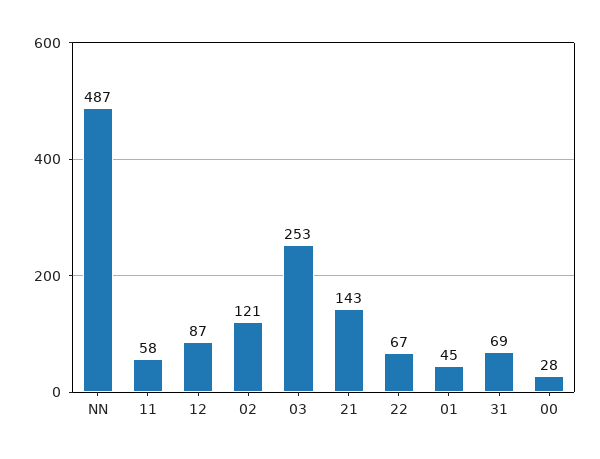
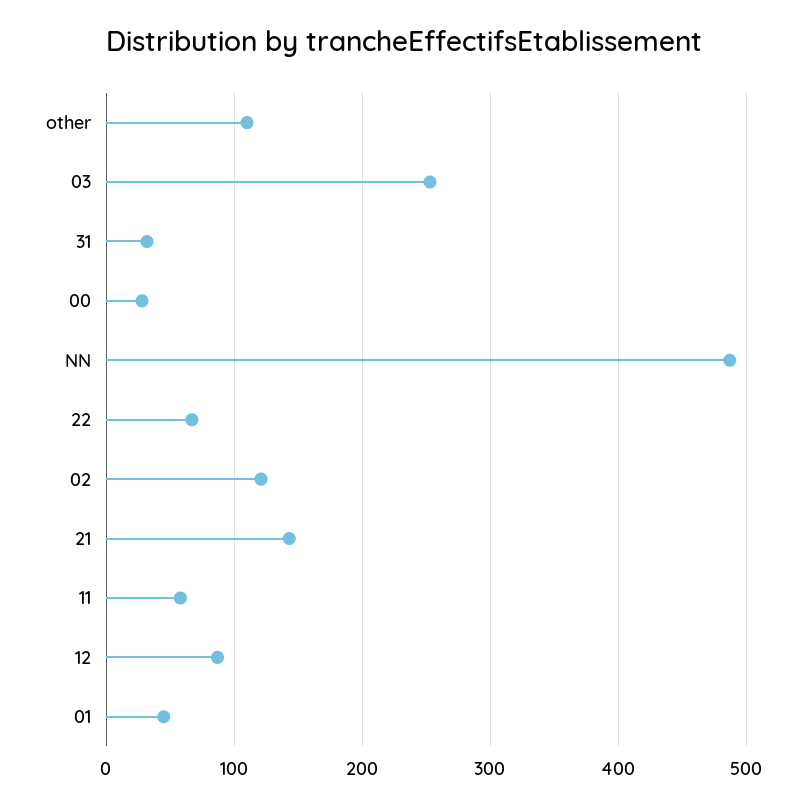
  {
    "NN": 487,
    "11": 58,
    "12": 87,
    "02": 121,
    "03": 253,
    "21": 143,
    "22": 67,
    "01": 45,
-   "31": 69,
+   "31": 30,
-   "00": 28
+   "00": 28,
+   "other": 110
  }

